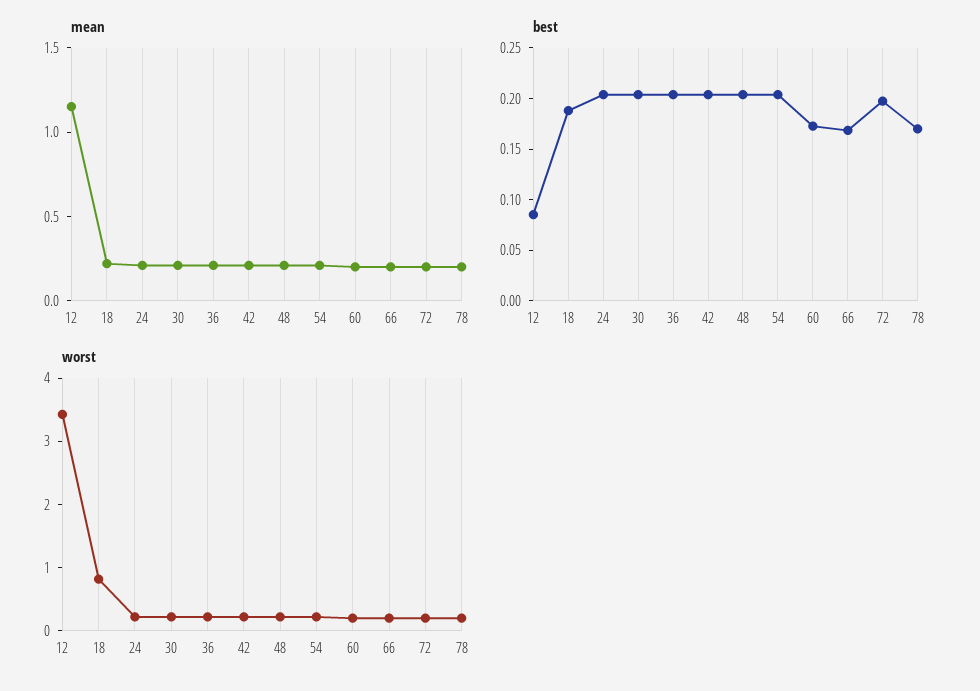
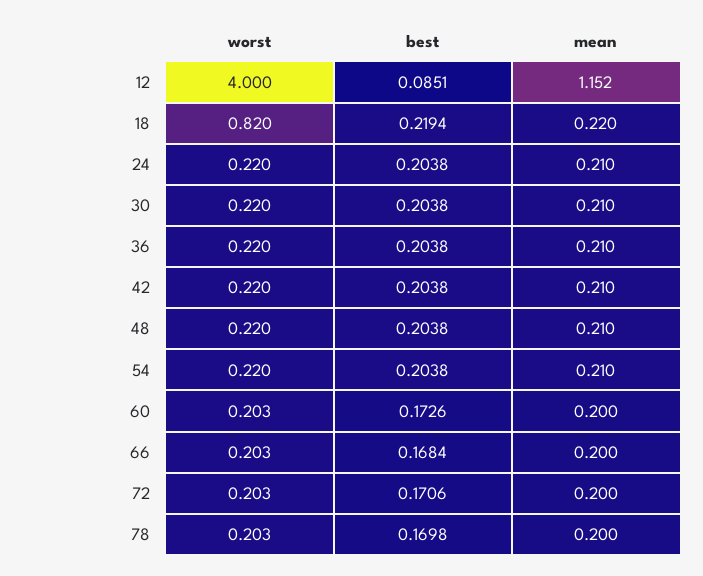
  {
    "mean": {
      "12": 1.152,
      "18": 0.22,
      "24": 0.21,
      "30": 0.21,
      "36": 0.21,
      "42": 0.21,
      "48": 0.21,
      "54": 0.21,
      "60": 0.2,
      "66": 0.2,
      "72": 0.2,
      "78": 0.2
    },
    "best": {
      "12": 0.0851,
-     "18": 0.19,
+     "18": 0.2194,
      "24": 0.2038,
      "30": 0.2038,
      "36": 0.2038,
      "42": 0.2038,
      "48": 0.2038,
      "54": 0.2038,
      "60": 0.1726,
      "66": 0.1684,
-     "72": 0.2,
+     "72": 0.1706,
      "78": 0.1698
    },
    "worst": {
-     "12": 3.4,
+     "12": 4,
      "18": 0.82,
      "24": 0.22,
      "30": 0.22,
      "36": 0.22,
      "42": 0.22,
      "48": 0.22,
      "54": 0.22,
      "60": 0.203,
      "66": 0.203,
      "72": 0.203,
      "78": 0.203
    }
  }

